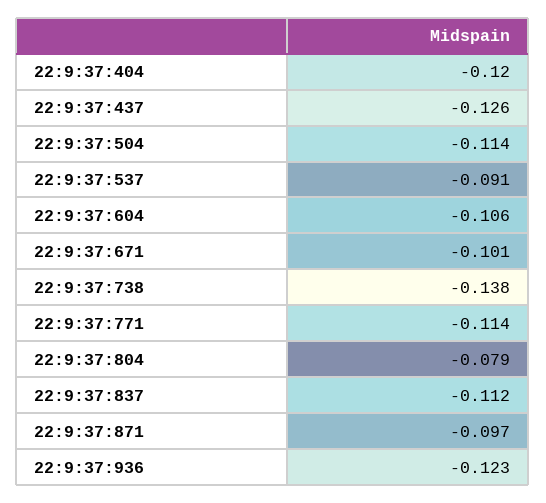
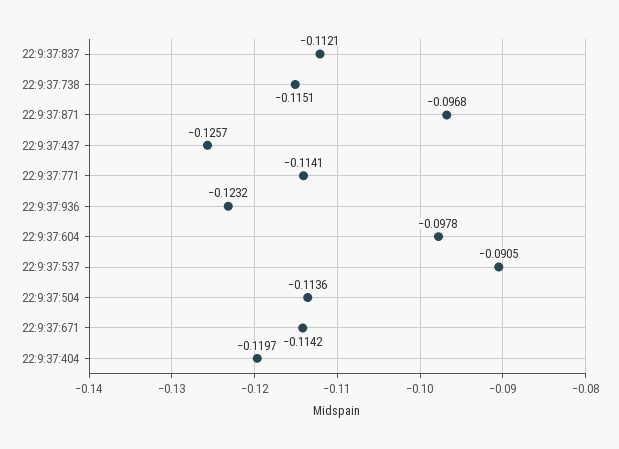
  {
    "22:9:37:404": -0.1197,
    "22:9:37:437": -0.1257,
    "22:9:37:504": -0.1136,
    "22:9:37:537": -0.0905,
-   "22:9:37:604": -0.106,
+   "22:9:37:604": -0.0978,
-   "22:9:37:671": -0.101,
+   "22:9:37:671": -0.1142,
-   "22:9:37:738": -0.138,
+   "22:9:37:738": -0.1151,
    "22:9:37:771": -0.1141,
-   "22:9:37:804": -0.079,
    "22:9:37:837": -0.1121,
    "22:9:37:871": -0.0968,
    "22:9:37:936": -0.1232
  }

